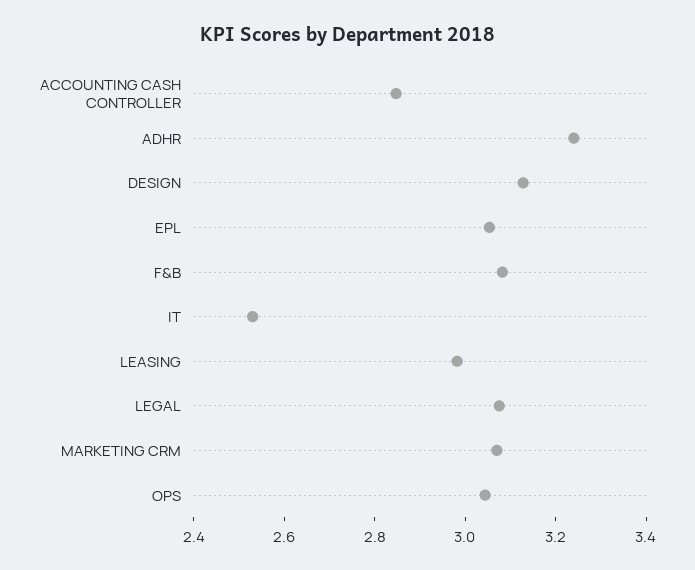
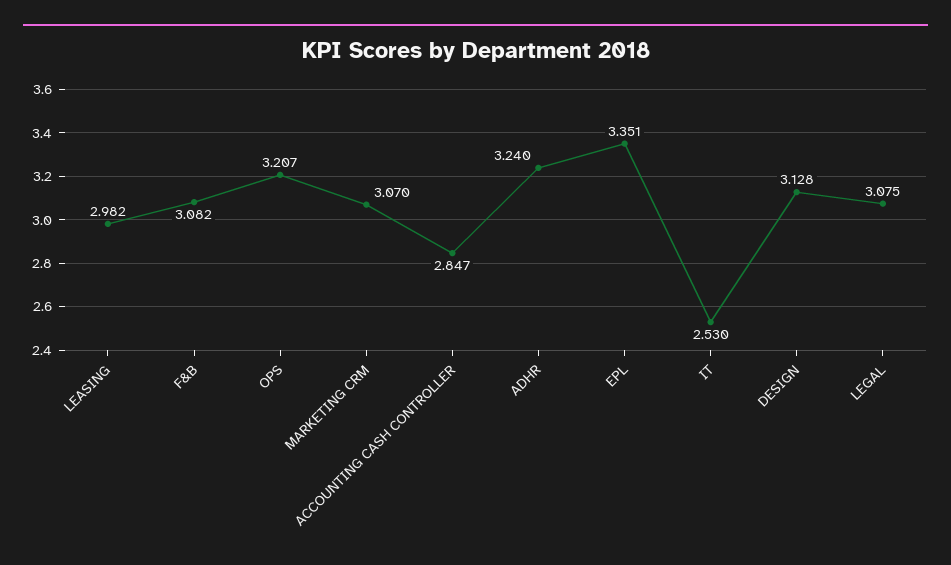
  {
    "ACCOUNTING CASH CONTROLLER": 2.847,
    "ADHR": 3.24,
    "DESIGN": 3.128,
-   "EPL": 3.05,
+   "EPL": 3.351,
    "F&B": 3.082,
    "IT": 2.53,
    "LEASING": 2.982,
    "LEGAL": 3.075,
    "MARKETING CRM": 3.07,
-   "OPS": 3.05
+   "OPS": 3.207
  }

